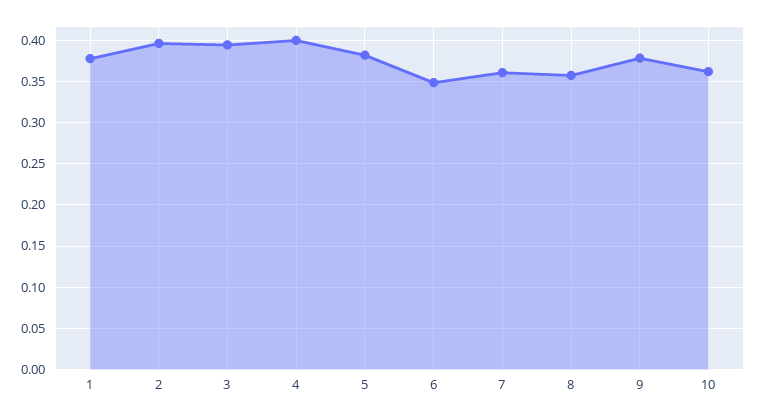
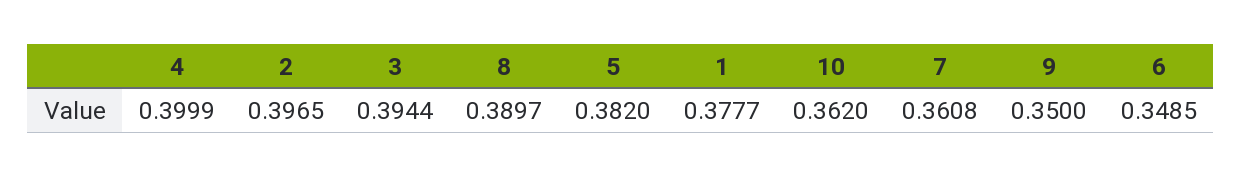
  {
    "1": 0.3777,
    "2": 0.3965,
    "3": 0.3944,
    "4": 0.3999,
    "5": 0.382,
    "6": 0.3485,
    "7": 0.3608,
-   "8": 0.36,
+   "8": 0.3897,
-   "9": 0.38,
+   "9": 0.35,
    "10": 0.362
  }

